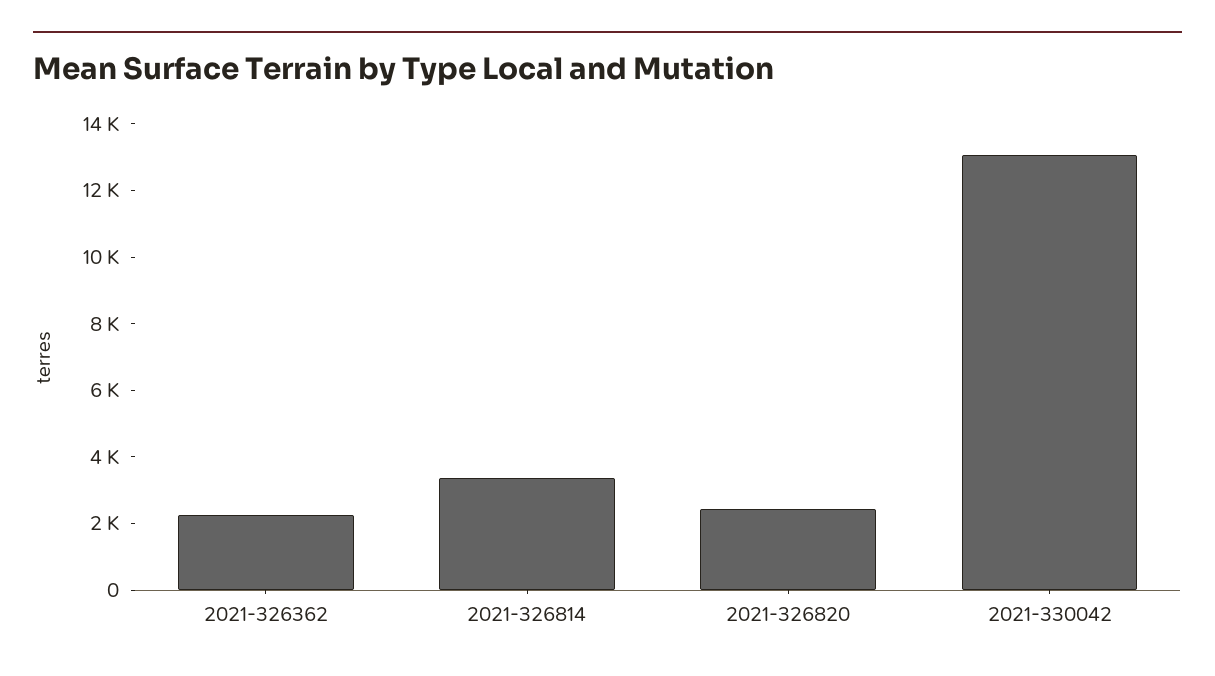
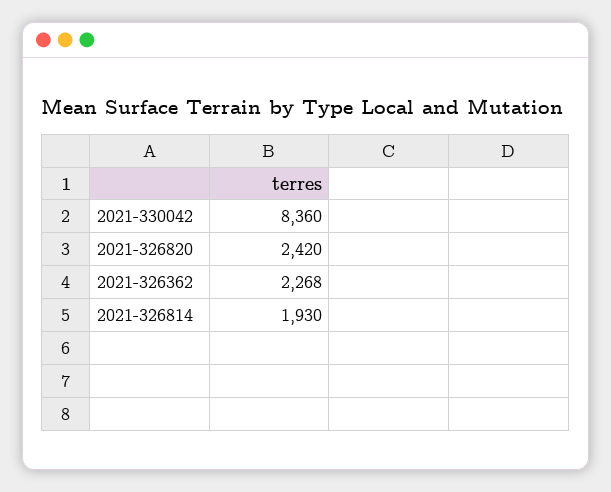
  {
    "2021-326362": 2268,
-   "2021-326814": 3500,
+   "2021-326814": 1930,
    "2021-326820": 2420,
-   "2021-330042": 13000
+   "2021-330042": 8360
  }

